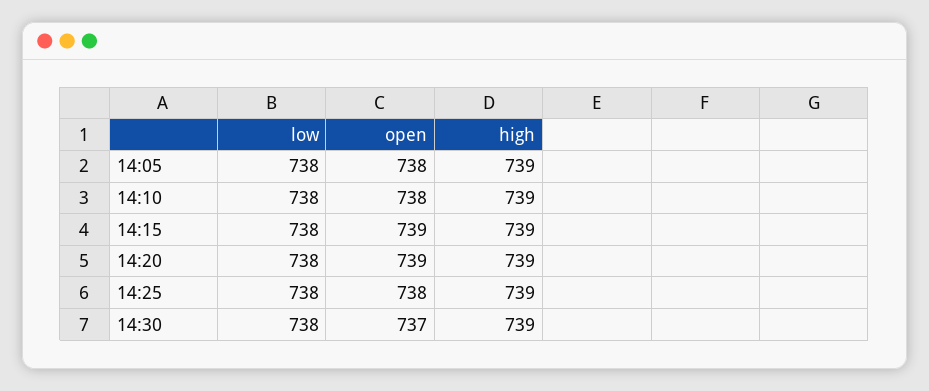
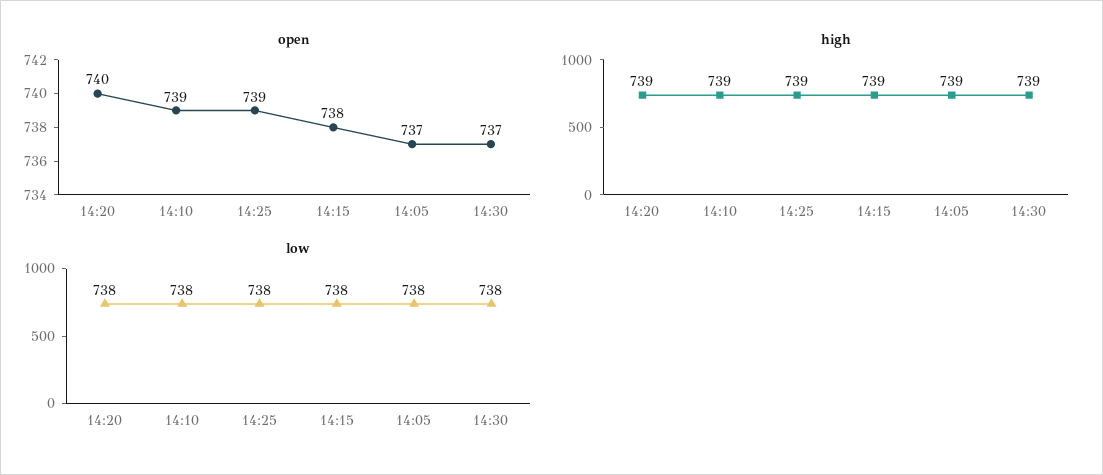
  {
    "low": {
      "14:05": 738,
      "14:10": 738,
      "14:15": 738,
      "14:20": 738,
      "14:25": 738,
      "14:30": 738
    },
    "open": {
-     "14:05": 738,
+     "14:05": 737,
-     "14:10": 738,
+     "14:10": 739,
-     "14:15": 739,
+     "14:15": 738,
-     "14:20": 739,
+     "14:20": 740,
-     "14:25": 738,
+     "14:25": 739,
      "14:30": 737
    },
    "high": {
      "14:05": 739,
      "14:10": 739,
      "14:15": 739,
      "14:20": 739,
      "14:25": 739,
      "14:30": 739
    }
  }

